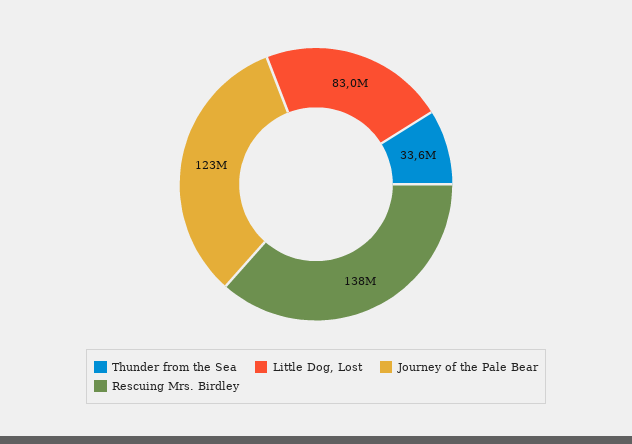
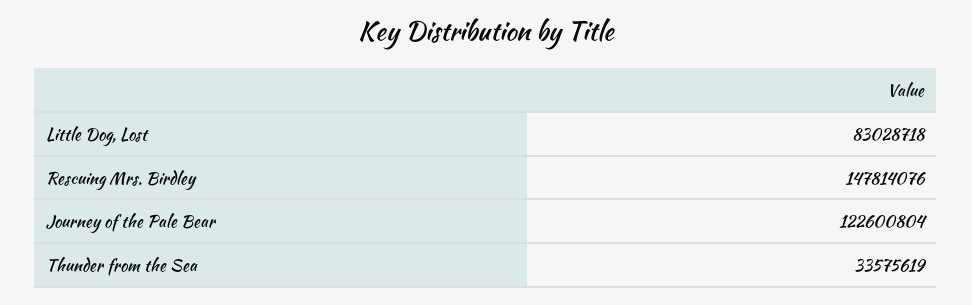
  {
    "Thunder from the Sea": 33575619,
    "Little Dog, Lost": 83028718,
    "Journey of the Pale Bear": 122600804,
-   "Rescuing Mrs. Birdley": 138000000
+   "Rescuing Mrs. Birdley": 147814076
  }

